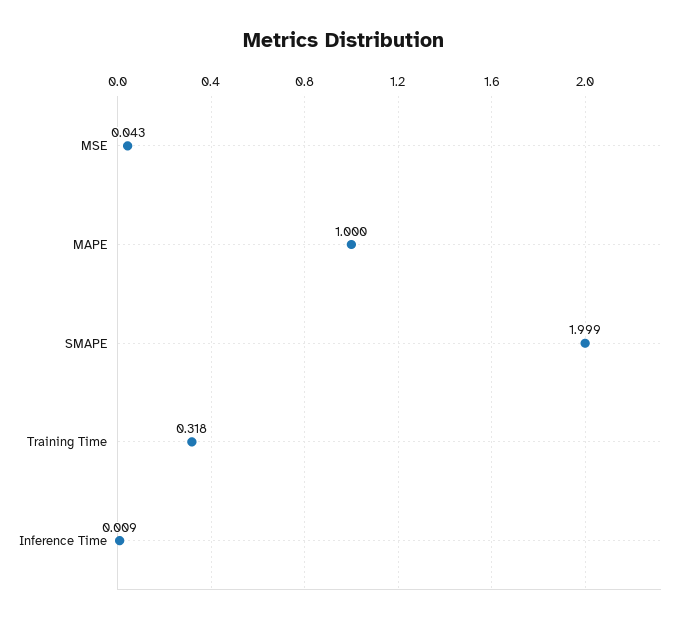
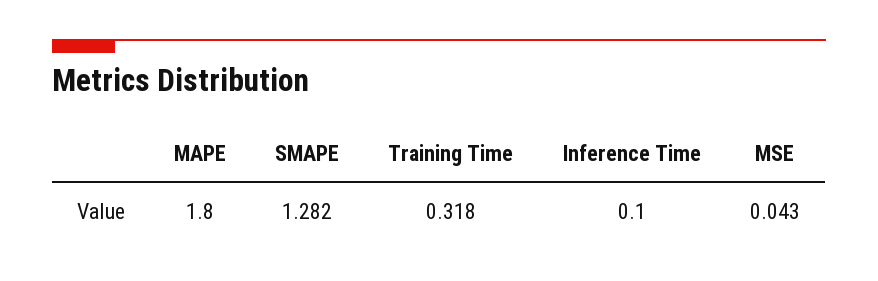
  {
    "MSE": 0.043,
-   "MAPE": 1,
+   "MAPE": 1.8,
-   "SMAPE": 1.999,
+   "SMAPE": 1.282,
    "Training Time": 0.318,
-   "Inference Time": 0.009
+   "Inference Time": 0.1
  }

